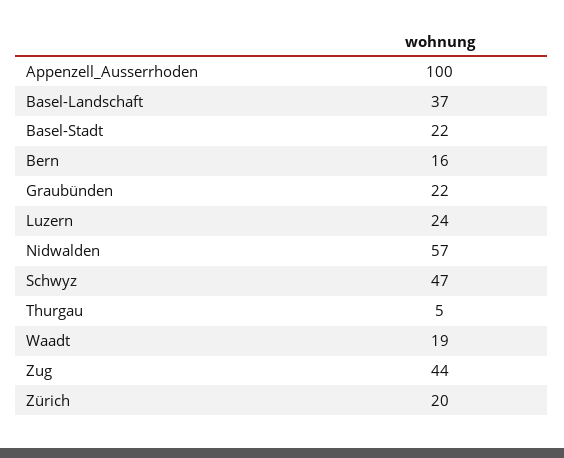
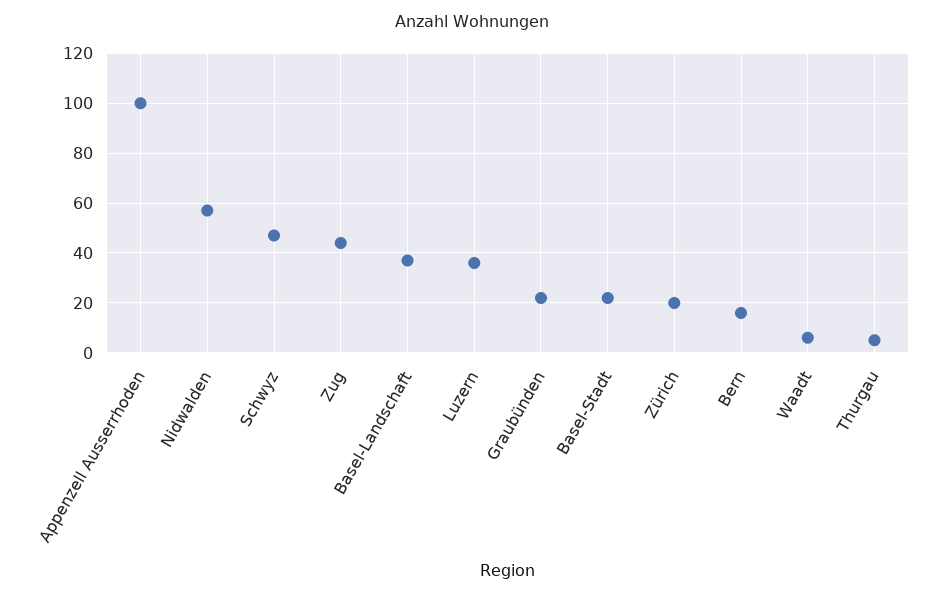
  {
    "Appenzell_Ausserrhoden": 100,
    "Basel-Landschaft": 37,
    "Basel-Stadt": 22,
    "Bern": 16,
    "Graubünden": 22,
-   "Luzern": 24,
+   "Luzern": 35,
    "Nidwalden": 57,
    "Schwyz": 47,
    "Thurgau": 5,
-   "Waadt": 19,
+   "Waadt": 5,
    "Zug": 44,
    "Zürich": 20
  }

